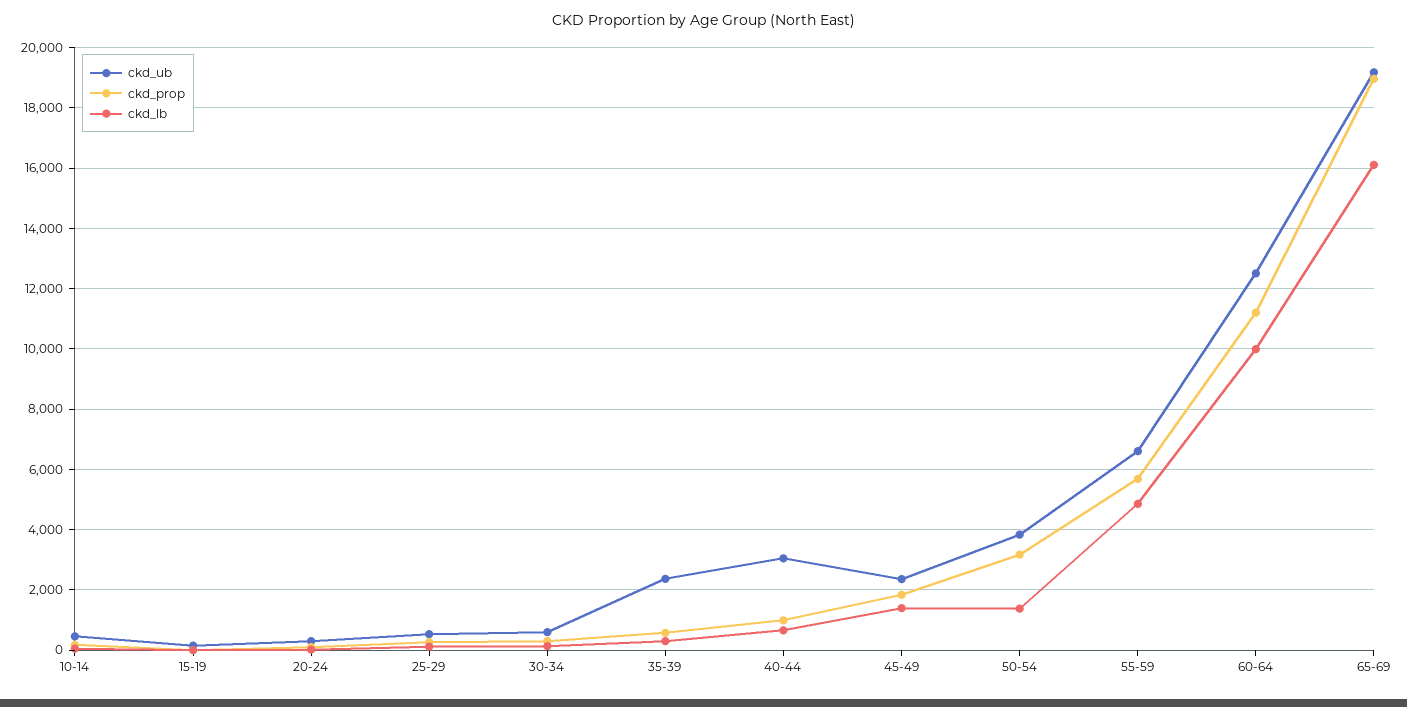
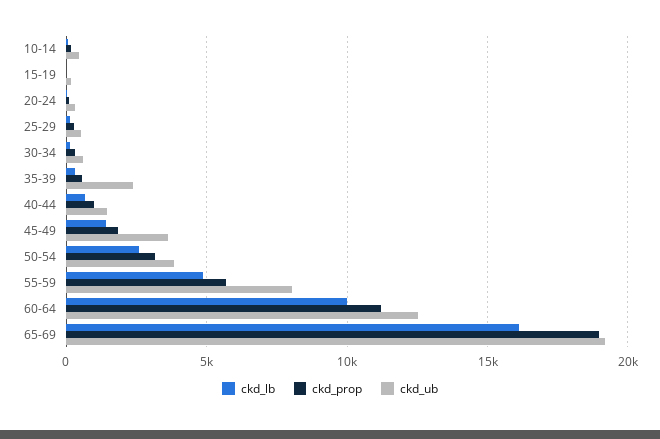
  {
    "ckd_ub": {
      "10-14": 400,
      "15-19": 200,
      "20-24": 400,
      "25-29": 600,
      "30-34": 600,
      "35-39": 2400,
-     "40-44": 3000,
+     "40-44": 1500,
-     "45-49": 2400,
+     "45-49": 3500,
      "50-54": 3800,
-     "55-59": 6600,
+     "55-59": 8000,
      "60-64": 12600,
      "65-69": 19200
    },
    "ckd_prop": {
      "10-14": 200,
      "15-19": 0,
      "20-24": 200,
      "25-29": 200,
      "30-34": 400,
      "35-39": 600,
      "40-44": 1000,
      "45-49": 1800,
      "50-54": 3200,
      "55-59": 5600,
      "60-64": 11200,
      "65-69": 19000
    },
    "ckd_lb": {
      "10-14": 0,
      "15-19": 0,
      "20-24": 0,
      "25-29": 200,
      "30-34": 200,
      "35-39": 400,
      "40-44": 600,
      "45-49": 1400,
-     "50-54": 1400,
+     "50-54": 2500,
      "55-59": 4800,
      "60-64": 10000,
      "65-69": 16200
    }
  }

